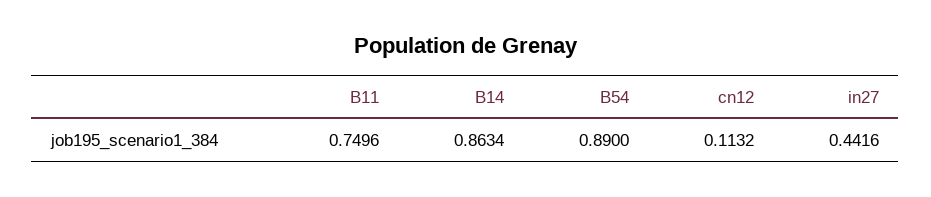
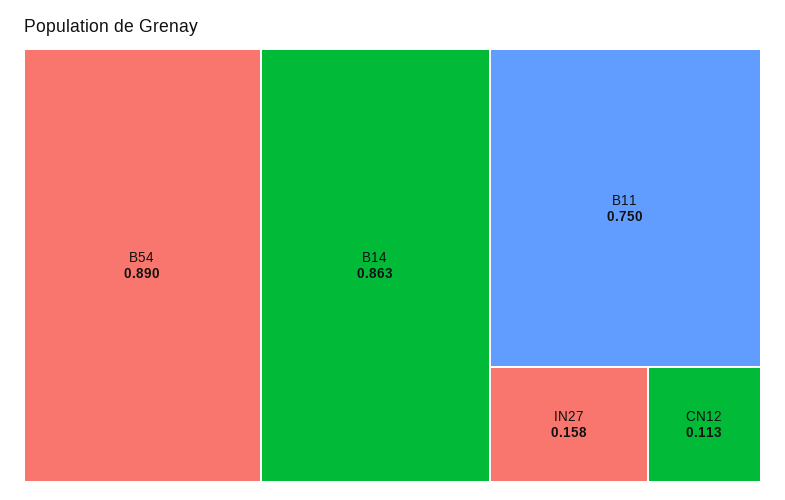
  {
    "B11": 0.7496,
    "B14": 0.8634,
    "B54": 0.89,
    "cn12": 0.1132,
-   "in27": 0.4416
+   "in27": 0.158
  }

